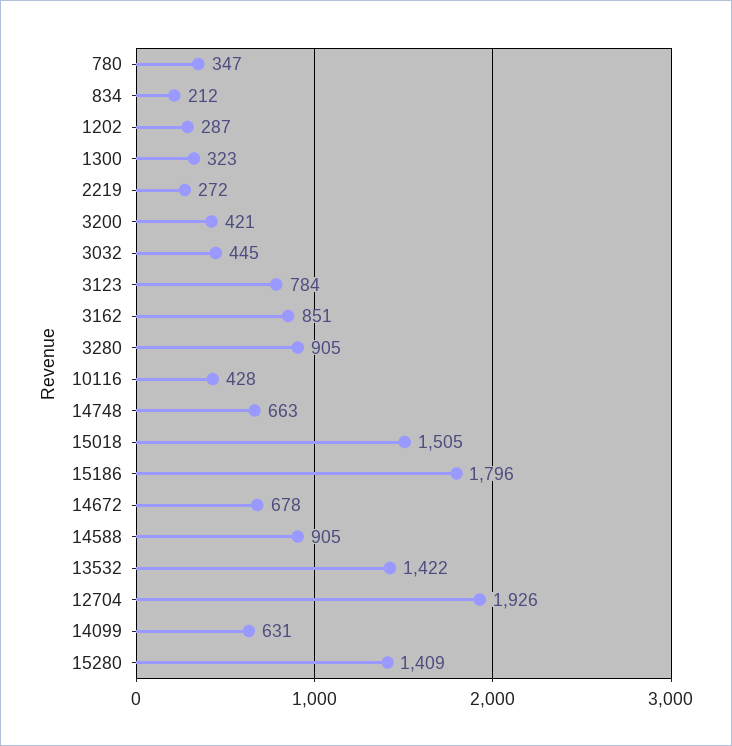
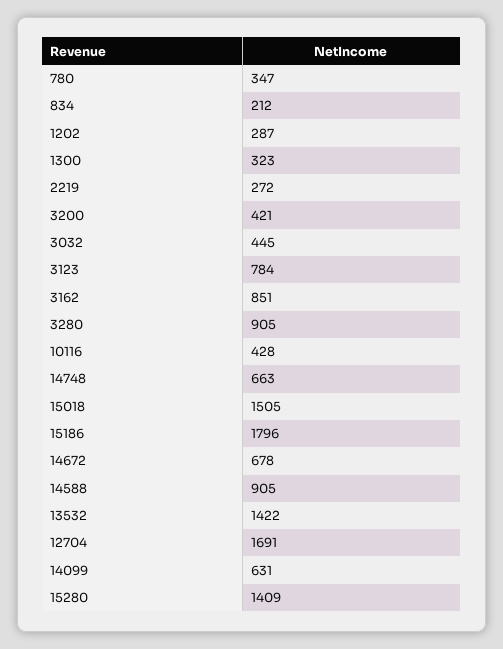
  {
    "780": 347,
    "834": 212,
    "1202": 287,
    "1300": 323,
    "2219": 272,
    "3200": 421,
    "3032": 445,
    "3123": 784,
    "3162": 851,
    "3280": 905,
    "10116": 428,
    "14748": 663,
    "15018": 1505,
    "15186": 1796,
    "14672": 678,
    "14588": 905,
    "13532": 1422,
-   "12704": 1926,
+   "12704": 1691,
    "14099": 631,
    "15280": 1409
  }

